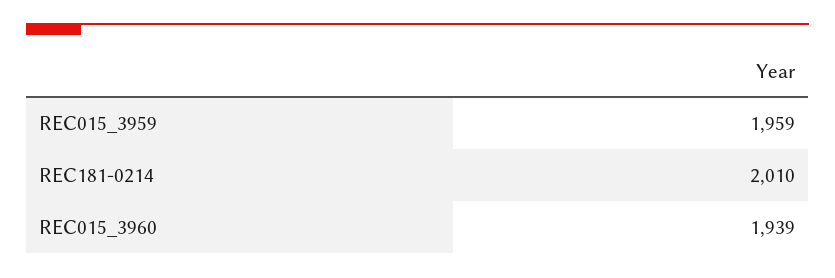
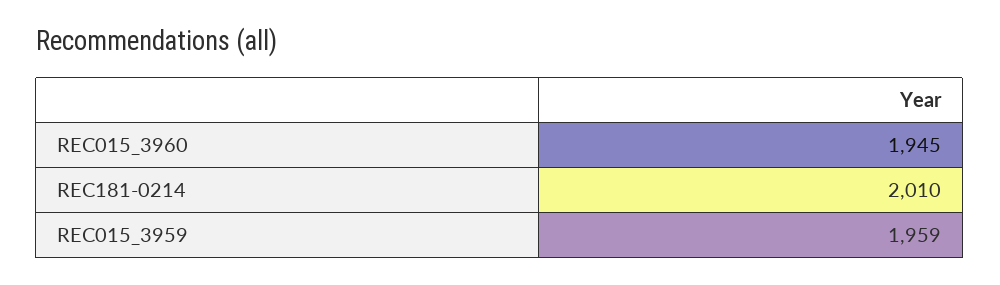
  {
    "REC015_3959": 1959,
    "REC181-0214": 2010,
-   "REC015_3960": 1939
+   "REC015_3960": 1945
  }

